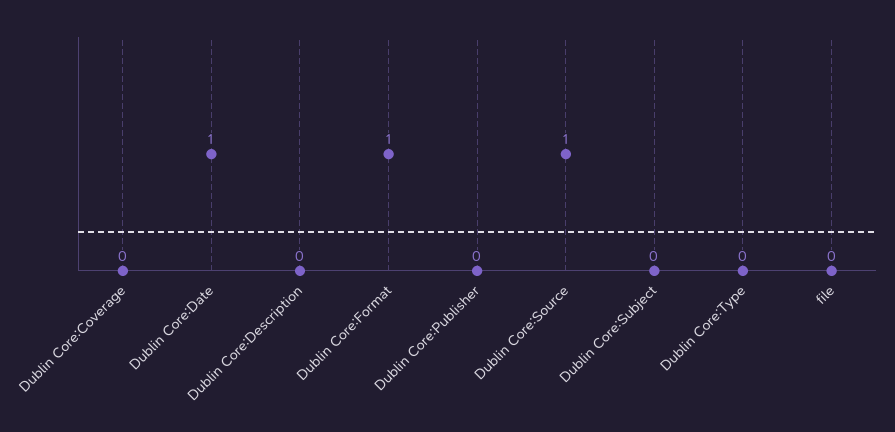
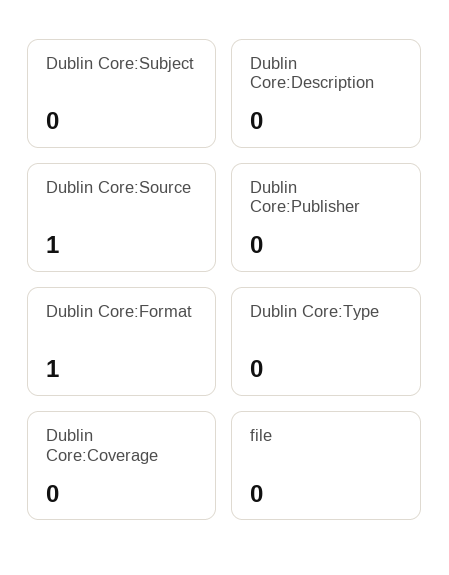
  {
    "Dublin Core:Coverage": 0,
-   "Dublin Core:Date": 1,
    "Dublin Core:Description": 0,
    "Dublin Core:Format": 1,
    "Dublin Core:Publisher": 0,
    "Dublin Core:Source": 1,
    "Dublin Core:Subject": 0,
    "Dublin Core:Type": 0,
    "file": 0
  }

